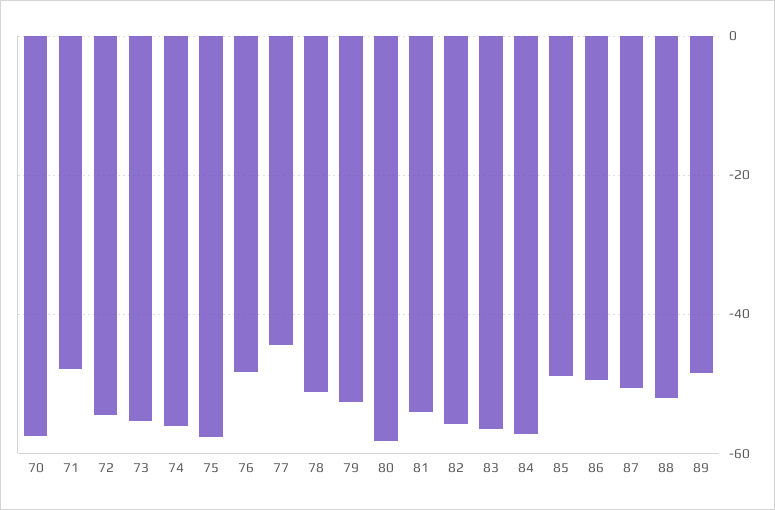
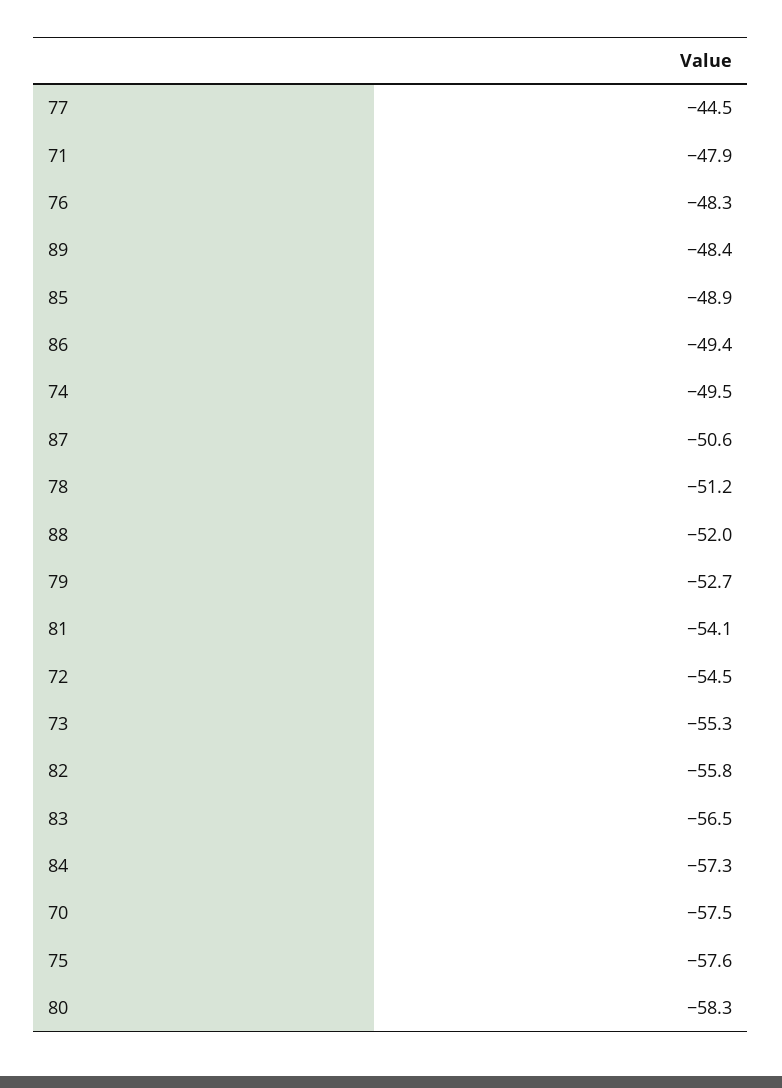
  {
    "70": -57.5,
    "71": -47.9,
    "72": -54.5,
    "73": -55.3,
-   "74": -56,
+   "74": -49.5,
    "75": -57.6,
    "76": -48.3,
    "77": -44.5,
    "78": -51.2,
    "79": -52.7,
    "80": -58.3,
    "81": -54.1,
    "82": -55.8,
    "83": -56.5,
    "84": -57.3,
    "85": -48.9,
    "86": -49.4,
    "87": -50.6,
    "88": -52,
    "89": -48.4
  }

